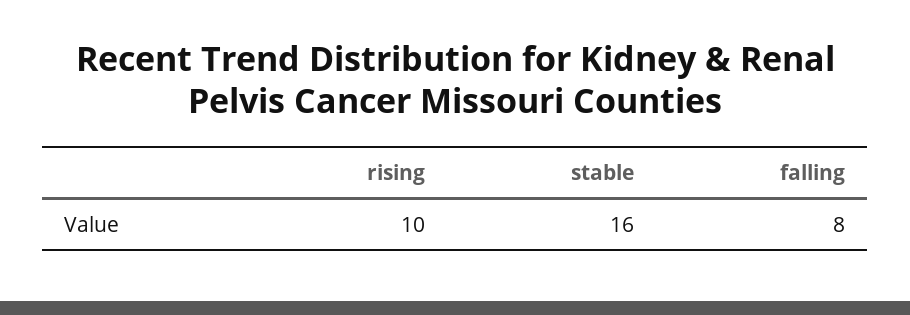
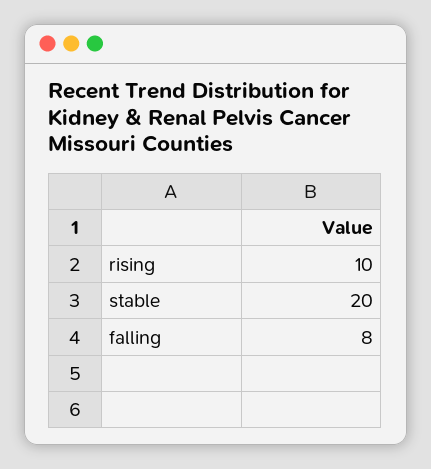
  {
    "rising": 10,
-   "stable": 16,
+   "stable": 20,
    "falling": 8
  }

